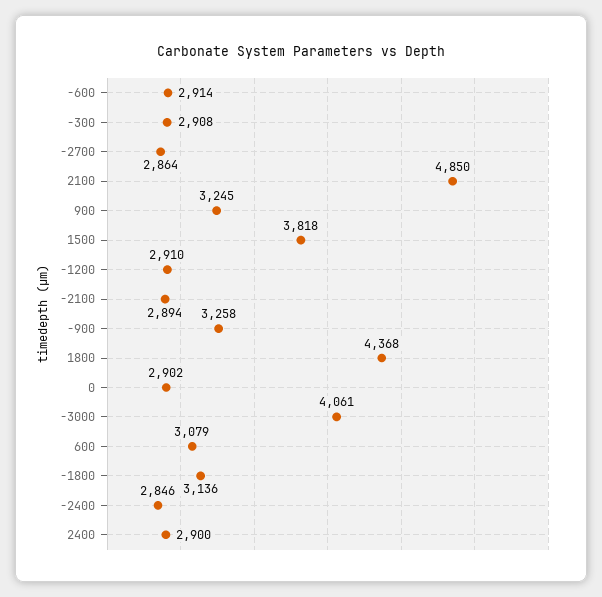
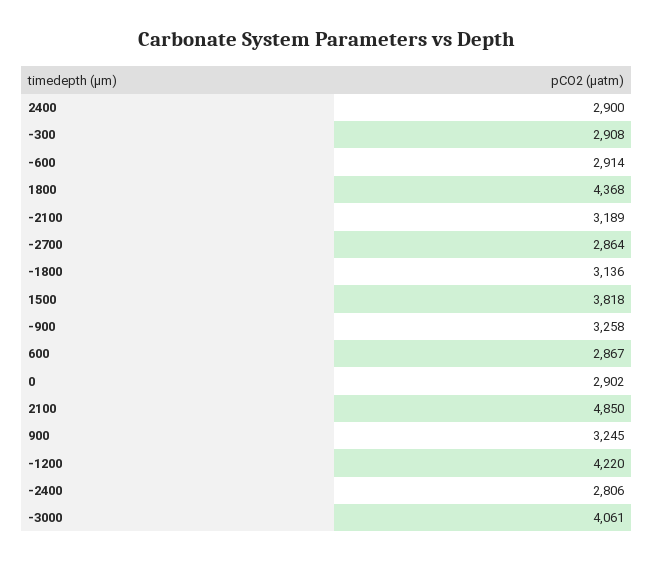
  {
    "-600": 2914,
    "-300": 2908,
    "-2700": 2864,
    "2100": 4850,
    "900": 3245,
    "1500": 3818,
-   "-1200": 2910,
+   "-1200": 4220,
-   "-2100": 2894,
+   "-2100": 3189,
    "-900": 3258,
    "1800": 4368,
    "0": 2902,
    "-3000": 4061,
-   "600": 3079,
+   "600": 2867,
    "-1800": 3136,
-   "-2400": 2846,
+   "-2400": 2806,
    "2400": 2900
  }

